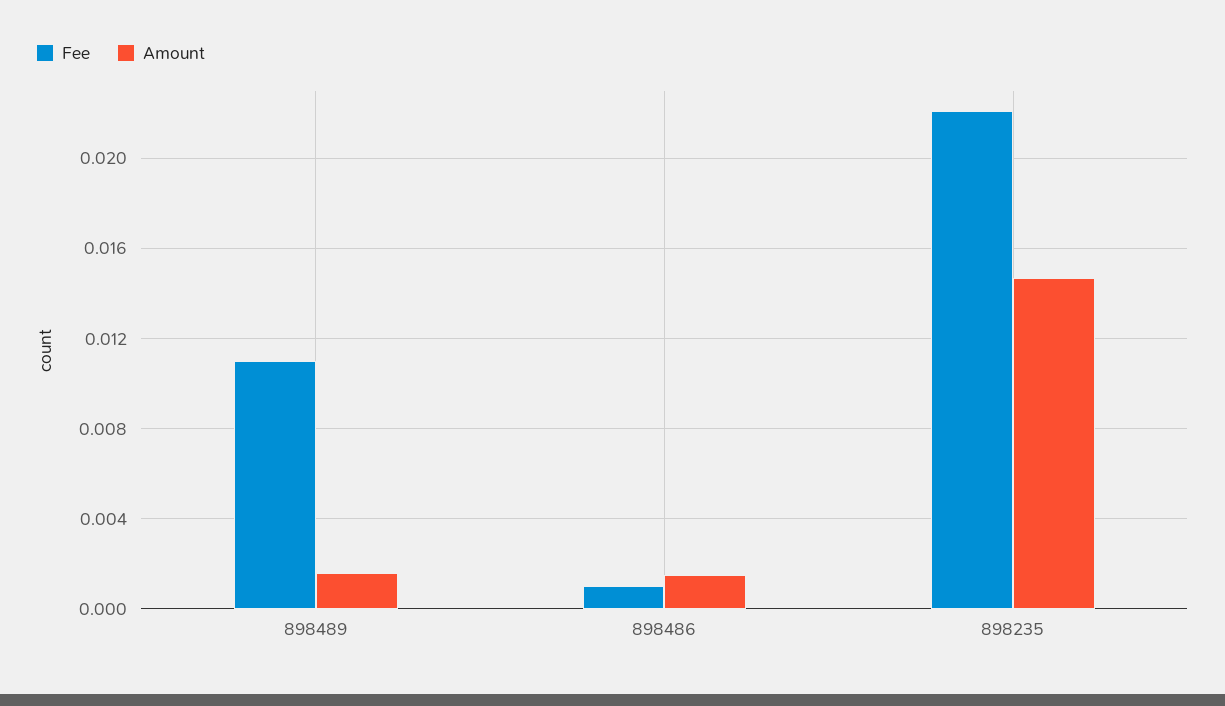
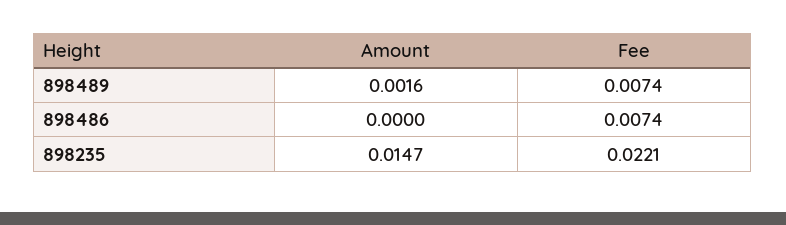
  {
    "Fee": {
-     "898489": 0.011,
+     "898489": 0.0074,
-     "898486": 0.001,
+     "898486": 0.0074,
      "898235": 0.0221
    },
    "Amount": {
      "898489": 0.0016,
-     "898486": 0.0015,
+     "898486": 0,
      "898235": 0.0147
    }
  }

